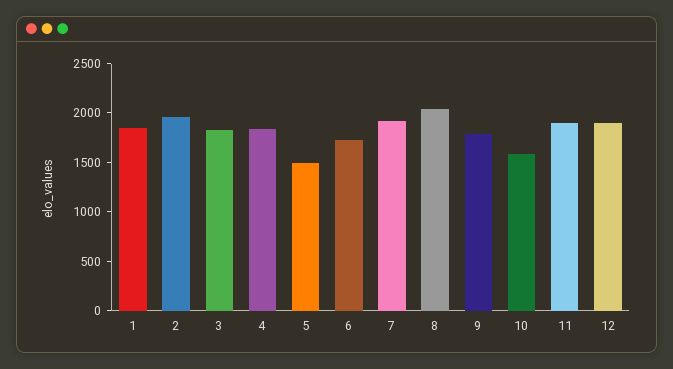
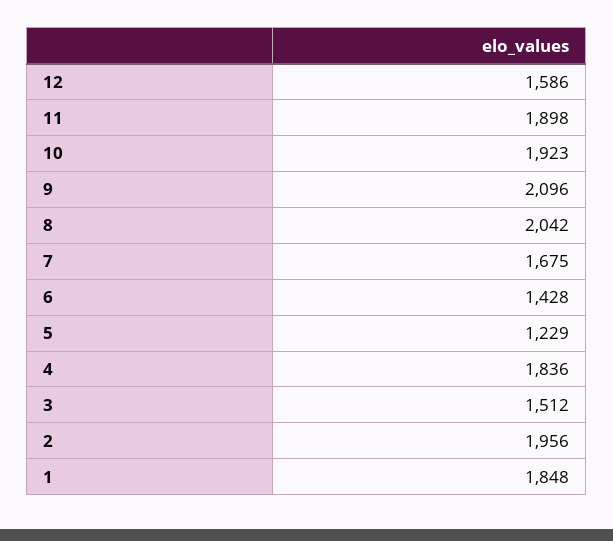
  {
    "1": 1848,
    "2": 1956,
-   "3": 1800,
+   "3": 1512,
    "4": 1836,
-   "5": 1500,
+   "5": 1229,
-   "6": 1700,
+   "6": 1428,
-   "7": 1900,
+   "7": 1675,
    "8": 2042,
-   "9": 1800,
+   "9": 2096,
-   "10": 1600,
+   "10": 1923,
    "11": 1898,
-   "12": 1900
+   "12": 1586
  }

